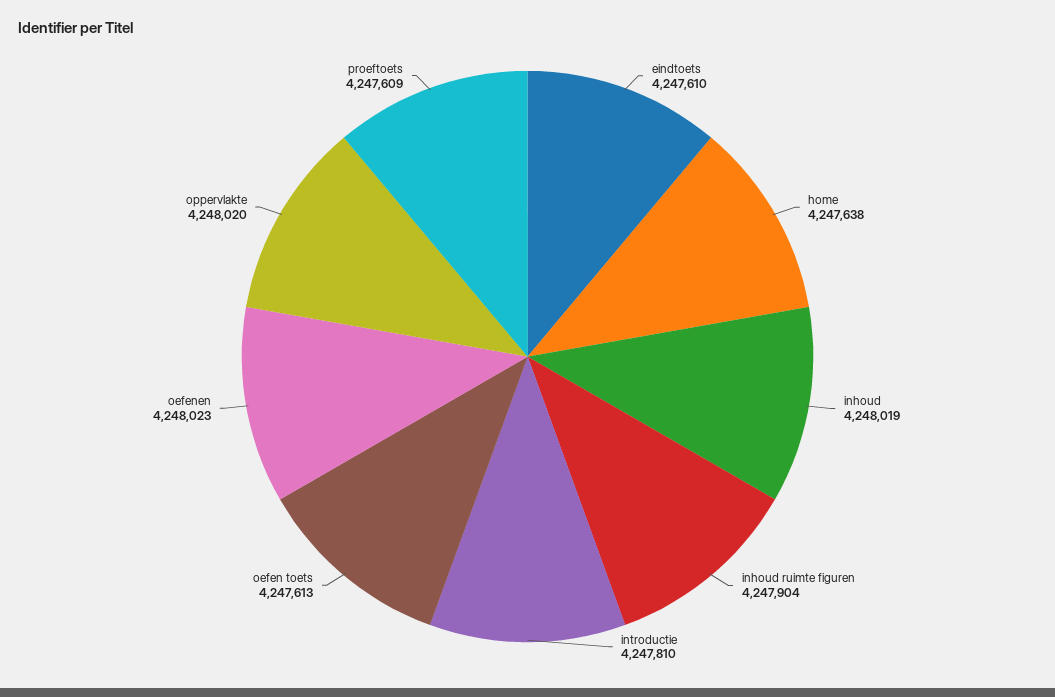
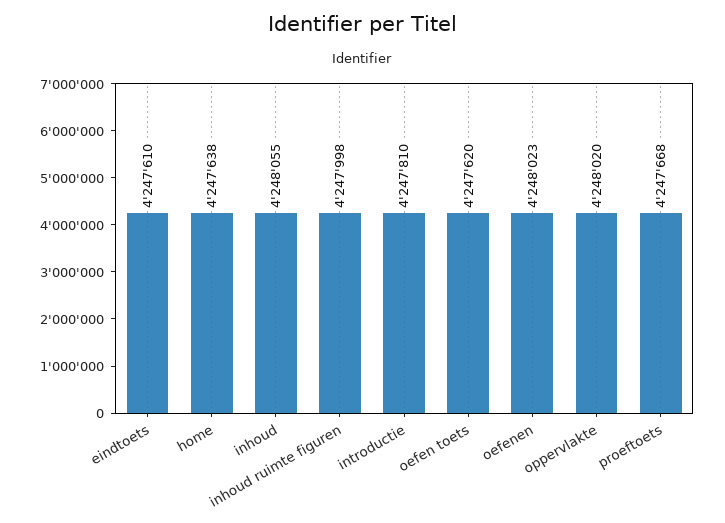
  {
    "eindtoets": 4247610,
    "home": 4247638,
-   "inhoud": 4248019,
+   "inhoud": 4248055,
-   "inhoud ruimte figuren": 4247904,
+   "inhoud ruimte figuren": 4247998,
    "introductie": 4247810,
-   "oefen toets": 4247613,
+   "oefen toets": 4247620,
    "oefenen": 4248023,
    "oppervlakte": 4248020,
-   "proeftoets": 4247609
+   "proeftoets": 4247668
  }

